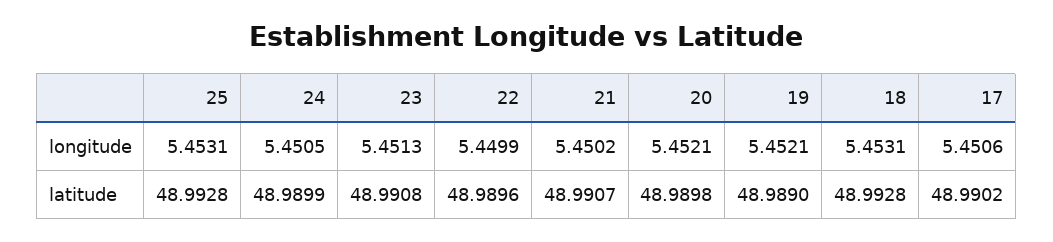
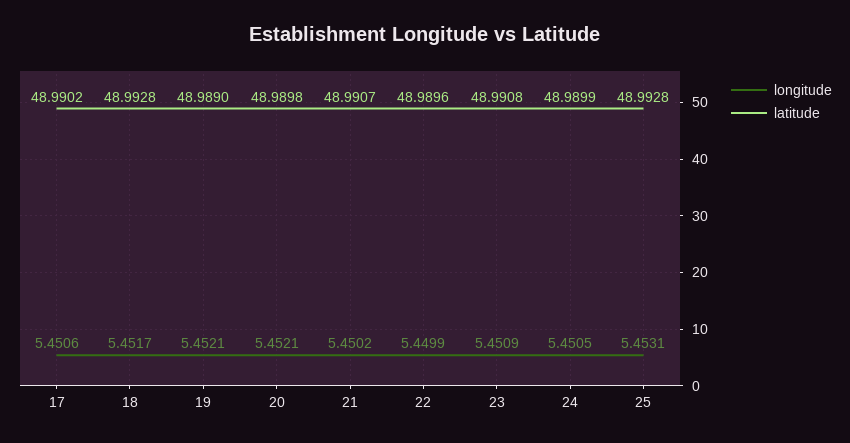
  {
    "longitude": {
      "25": 5.4531,
      "24": 5.4505,
-     "23": 5.4513,
+     "23": 5.4509,
      "22": 5.4499,
      "21": 5.4502,
      "20": 5.4521,
      "19": 5.4521,
-     "18": 5.4531,
+     "18": 5.4517,
      "17": 5.4506
    },
    "latitude": {
      "25": 48.9928,
      "24": 48.9899,
      "23": 48.9908,
      "22": 48.9896,
      "21": 48.9907,
      "20": 48.9898,
      "19": 48.989,
      "18": 48.9928,
      "17": 48.9902
    }
  }

